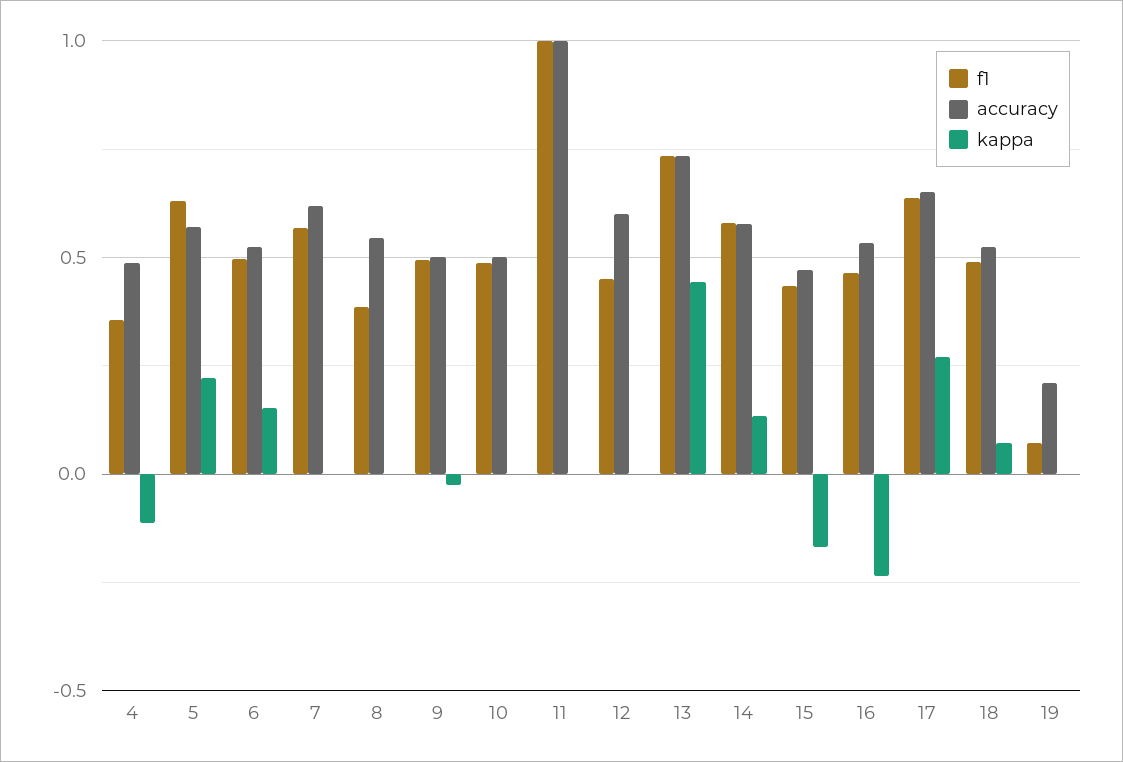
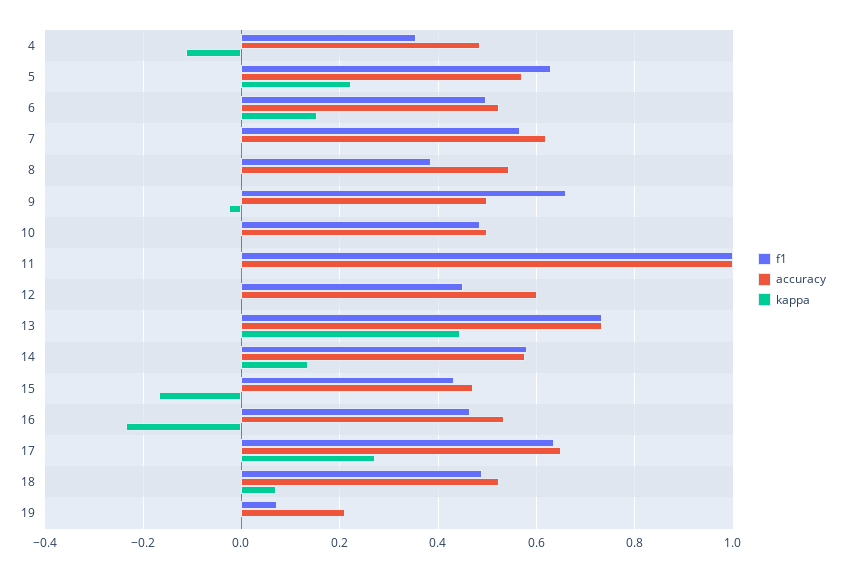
  {
    "f1": {
      "4": 0.36,
      "5": 0.62,
      "6": 0.5,
      "7": 0.56,
      "8": 0.38,
-     "9": 0.5,
+     "9": 0.66,
      "10": 0.48,
      "11": 1,
      "12": 0.46,
      "13": 0.74,
      "14": 0.58,
      "15": 0.44,
      "16": 0.46,
      "17": 0.64,
      "18": 0.48,
      "19": 0.08
    },
    "accuracy": {
      "4": 0.48,
      "5": 0.58,
      "6": 0.52,
      "7": 0.62,
      "8": 0.54,
      "9": 0.5,
      "10": 0.5,
      "11": 1,
      "12": 0.6,
      "13": 0.74,
      "14": 0.58,
      "15": 0.48,
      "16": 0.54,
      "17": 0.66,
      "18": 0.52,
      "19": 0.22
    },
    "kappa": {
      "4": -0.12,
      "5": 0.22,
      "6": 0.16,
      "7": 0,
      "8": 0,
      "9": -0.02,
      "10": 0,
      "11": 0,
      "12": 0,
      "13": 0.44,
      "14": 0.14,
      "15": -0.16,
      "16": -0.24,
      "17": 0.28,
      "18": 0.08,
      "19": 0
    }
  }

